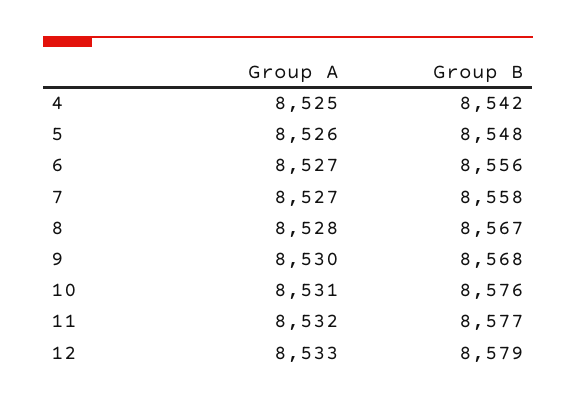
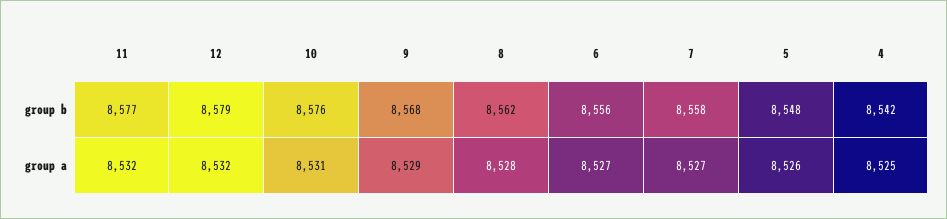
  {
    "Group A": {
      "4": 8525,
      "5": 8526,
      "6": 8527,
      "7": 8527,
      "8": 8528,
-     "9": 8530,
+     "9": 8529,
      "10": 8531,
      "11": 8532,
-     "12": 8533
+     "12": 8532
    },
    "Group B": {
      "4": 8542,
      "5": 8548,
      "6": 8556,
      "7": 8558,
-     "8": 8567,
+     "8": 8562,
      "9": 8568,
      "10": 8576,
      "11": 8577,
      "12": 8579
    }
  }

